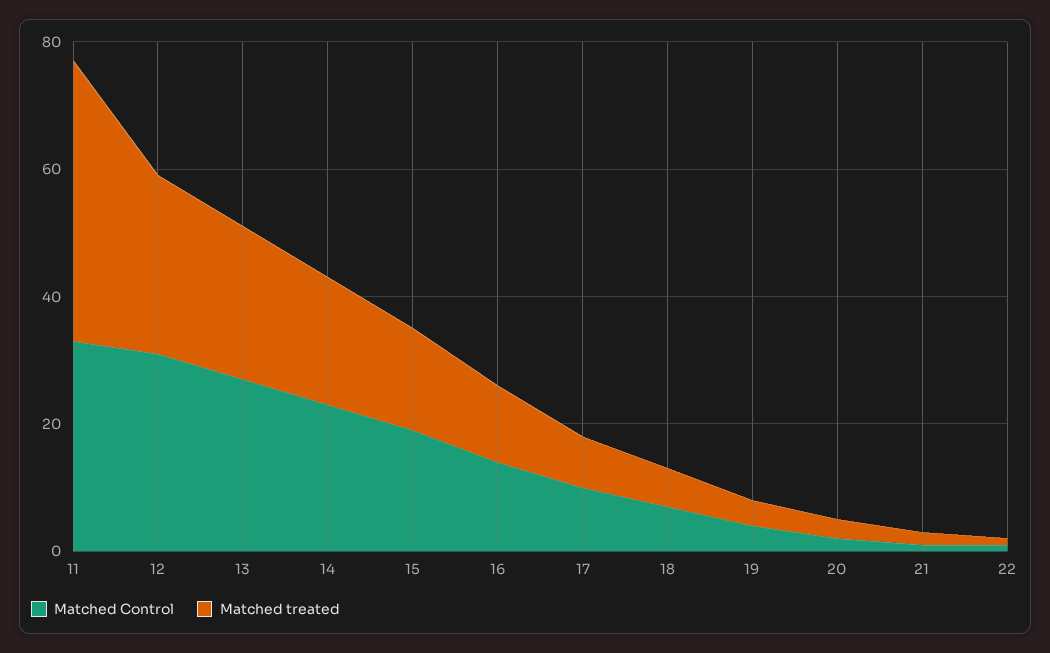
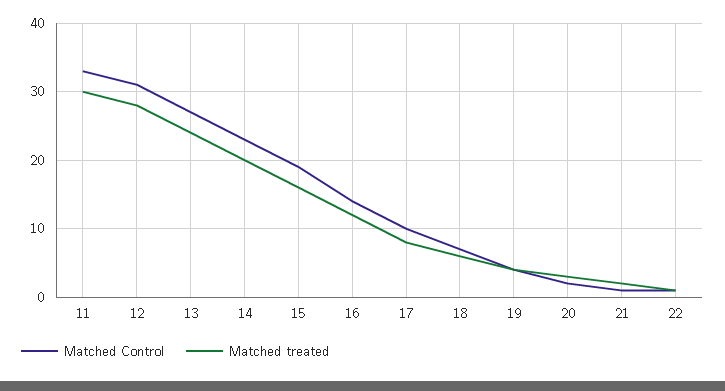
  {
    "Matched Control": {
      "11": 33,
      "12": 31,
      "13": 27,
      "14": 23,
      "15": 19,
      "16": 14,
      "17": 10,
      "18": 7,
      "19": 4,
      "20": 2,
      "21": 1,
      "22": 1
    },
    "Matched treated": {
-     "11": 45,
+     "11": 30,
      "12": 28,
      "13": 24,
      "14": 20,
      "15": 16,
      "16": 12,
      "17": 8,
      "18": 6,
      "19": 4,
      "20": 3,
      "21": 2,
      "22": 1
    }
  }

